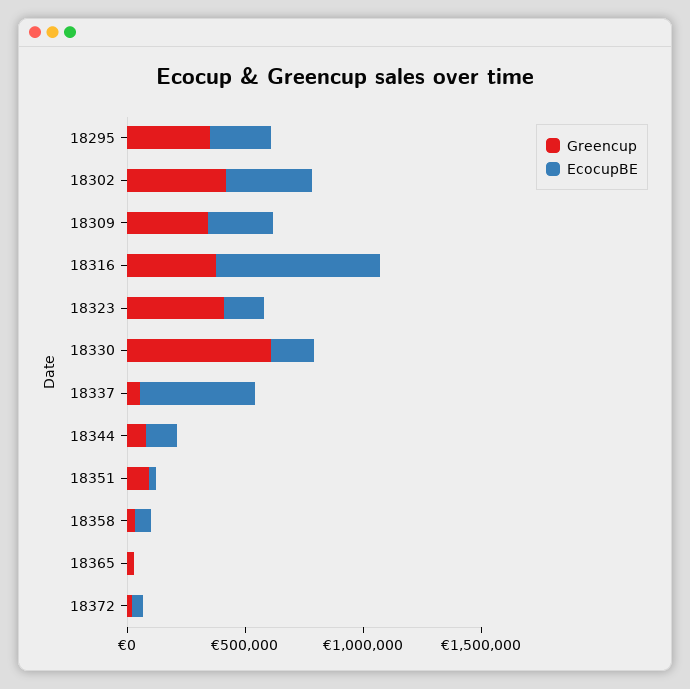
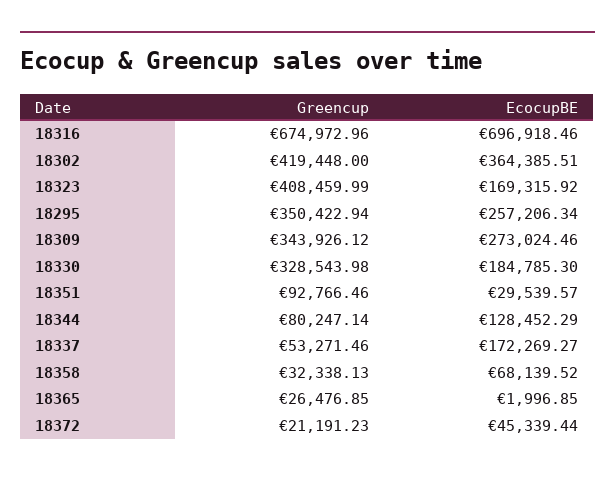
  {
    "Greencup": {
      "18295": 350422.94,
      "18302": 419448,
      "18309": 343926.12,
-     "18316": 400000,
+     "18316": 674972.96,
      "18323": 408459.99,
-     "18330": 600000,
+     "18330": 328543.98,
      "18337": 53271.46,
      "18344": 80247.14,
      "18351": 92766.46,
      "18358": 32338.13,
      "18365": 26476.85,
      "18372": 21191.23
    },
    "EcocupBE": {
      "18295": 257206.34,
      "18302": 364385.51,
      "18309": 273024.46,
      "18316": 696918.46,
      "18323": 169315.92,
      "18330": 184785.3,
-     "18337": 500000,
+     "18337": 172269.27,
      "18344": 128452.29,
      "18351": 29539.57,
      "18358": 68139.52,
      "18365": 1996.85,
      "18372": 45339.44
    }
  }

